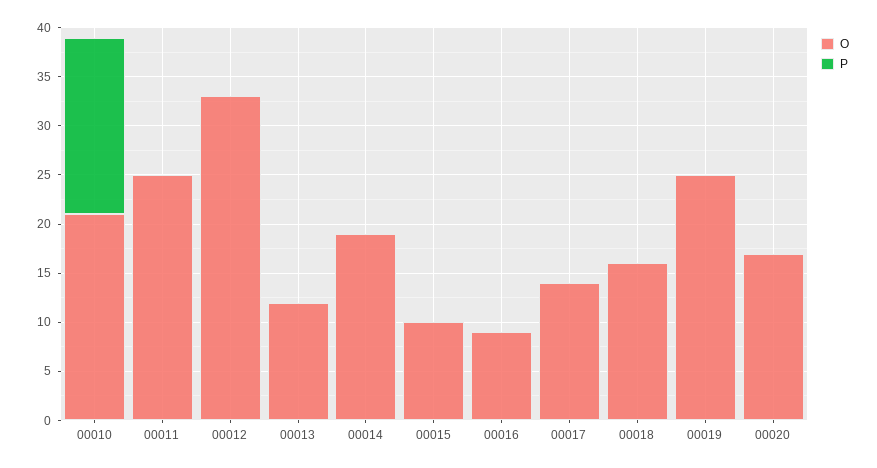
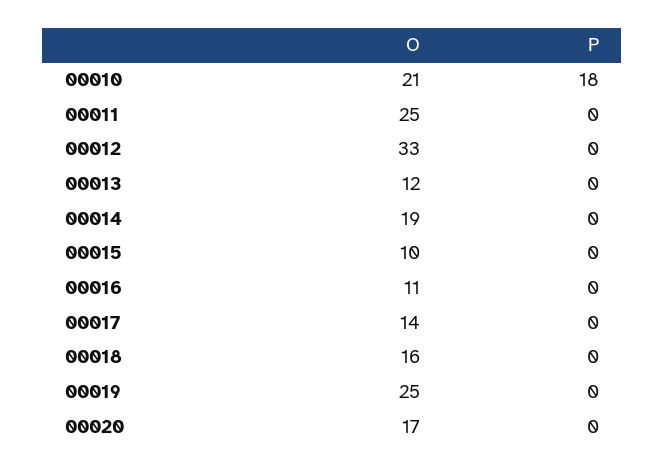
  {
    "O": {
      "00010": 21,
      "00011": 25,
      "00012": 33,
      "00013": 12,
      "00014": 19,
      "00015": 10,
-     "00016": 9,
+     "00016": 11,
      "00017": 14,
      "00018": 16,
      "00019": 25,
      "00020": 17
    },
    "P": {
      "00010": 18,
      "00011": 0,
      "00012": 0,
      "00013": 0,
      "00014": 0,
      "00015": 0,
      "00016": 0,
      "00017": 0,
      "00018": 0,
      "00019": 0,
      "00020": 0
    }
  }

